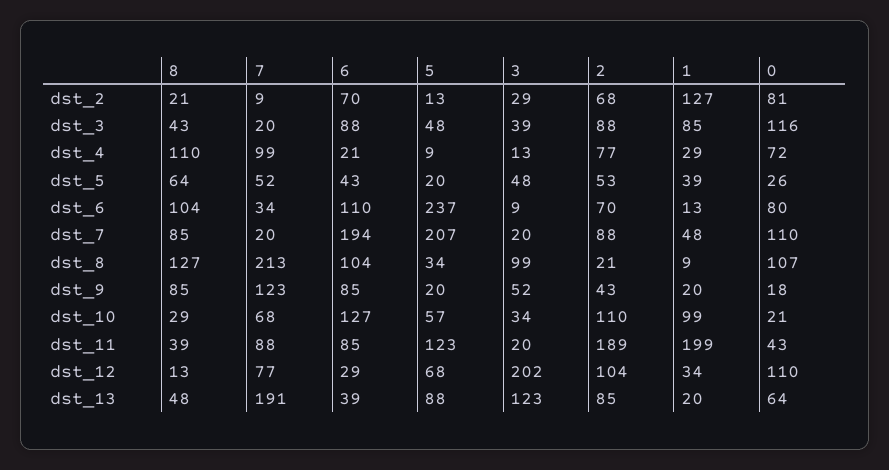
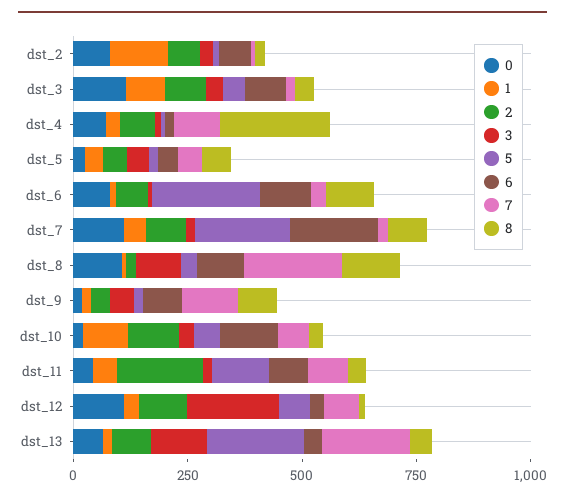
  {
    "8": {
      "dst_2": 21,
      "dst_3": 43,
-     "dst_4": 110,
+     "dst_4": 250,
      "dst_5": 64,
      "dst_6": 104,
      "dst_7": 85,
      "dst_8": 127,
      "dst_9": 85,
      "dst_10": 29,
      "dst_11": 39,
      "dst_12": 13,
      "dst_13": 48
    },
    "7": {
      "dst_2": 9,
      "dst_3": 20,
      "dst_4": 99,
      "dst_5": 52,
      "dst_6": 34,
      "dst_7": 20,
      "dst_8": 213,
      "dst_9": 123,
      "dst_10": 68,
      "dst_11": 88,
      "dst_12": 77,
      "dst_13": 191
    },
    "6": {
      "dst_2": 70,
      "dst_3": 88,
      "dst_4": 21,
      "dst_5": 43,
      "dst_6": 110,
      "dst_7": 194,
      "dst_8": 104,
      "dst_9": 85,
      "dst_10": 127,
      "dst_11": 85,
      "dst_12": 29,
      "dst_13": 39
    },
    "5": {
      "dst_2": 13,
      "dst_3": 48,
      "dst_4": 9,
      "dst_5": 20,
      "dst_6": 237,
      "dst_7": 207,
      "dst_8": 34,
      "dst_9": 20,
      "dst_10": 57,
      "dst_11": 123,
      "dst_12": 68,
-     "dst_13": 88
+     "dst_13": 200
    },
    "3": {
      "dst_2": 29,
      "dst_3": 39,
      "dst_4": 13,
      "dst_5": 48,
      "dst_6": 9,
      "dst_7": 20,
      "dst_8": 99,
      "dst_9": 52,
      "dst_10": 34,
      "dst_11": 20,
      "dst_12": 202,
      "dst_13": 123
    },
    "2": {
      "dst_2": 68,
      "dst_3": 88,
      "dst_4": 77,
      "dst_5": 53,
      "dst_6": 70,
      "dst_7": 88,
      "dst_8": 21,
      "dst_9": 43,
      "dst_10": 110,
      "dst_11": 189,
      "dst_12": 104,
      "dst_13": 85
    },
    "1": {
      "dst_2": 127,
      "dst_3": 85,
      "dst_4": 29,
      "dst_5": 39,
      "dst_6": 13,
      "dst_7": 48,
      "dst_8": 9,
      "dst_9": 20,
      "dst_10": 99,
-     "dst_11": 199,
+     "dst_11": 50,
      "dst_12": 34,
      "dst_13": 20
    },
    "0": {
      "dst_2": 81,
      "dst_3": 116,
      "dst_4": 72,
      "dst_5": 26,
      "dst_6": 80,
      "dst_7": 110,
      "dst_8": 107,
      "dst_9": 18,
      "dst_10": 21,
      "dst_11": 43,
      "dst_12": 110,
      "dst_13": 64
    }
  }

